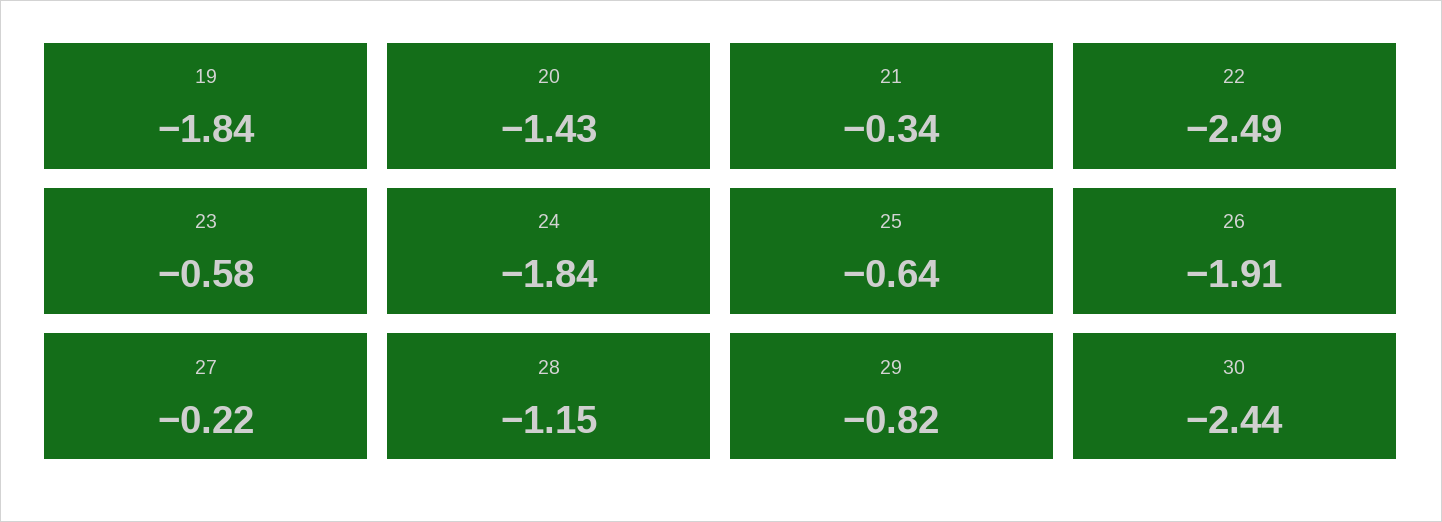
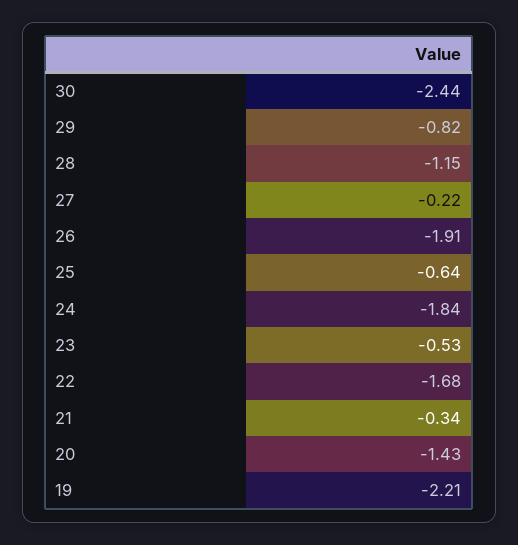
  {
-   "19": -1.84,
+   "19": -2.21,
    "20": -1.43,
    "21": -0.34,
-   "22": -2.49,
+   "22": -1.68,
-   "23": -0.58,
+   "23": -0.53,
    "24": -1.84,
    "25": -0.64,
    "26": -1.91,
    "27": -0.22,
    "28": -1.15,
    "29": -0.82,
    "30": -2.44
  }

